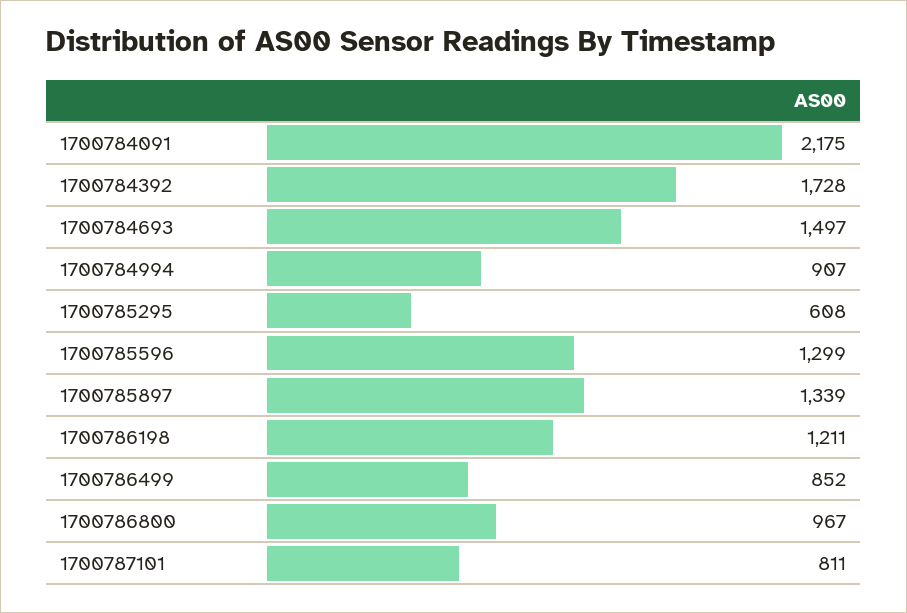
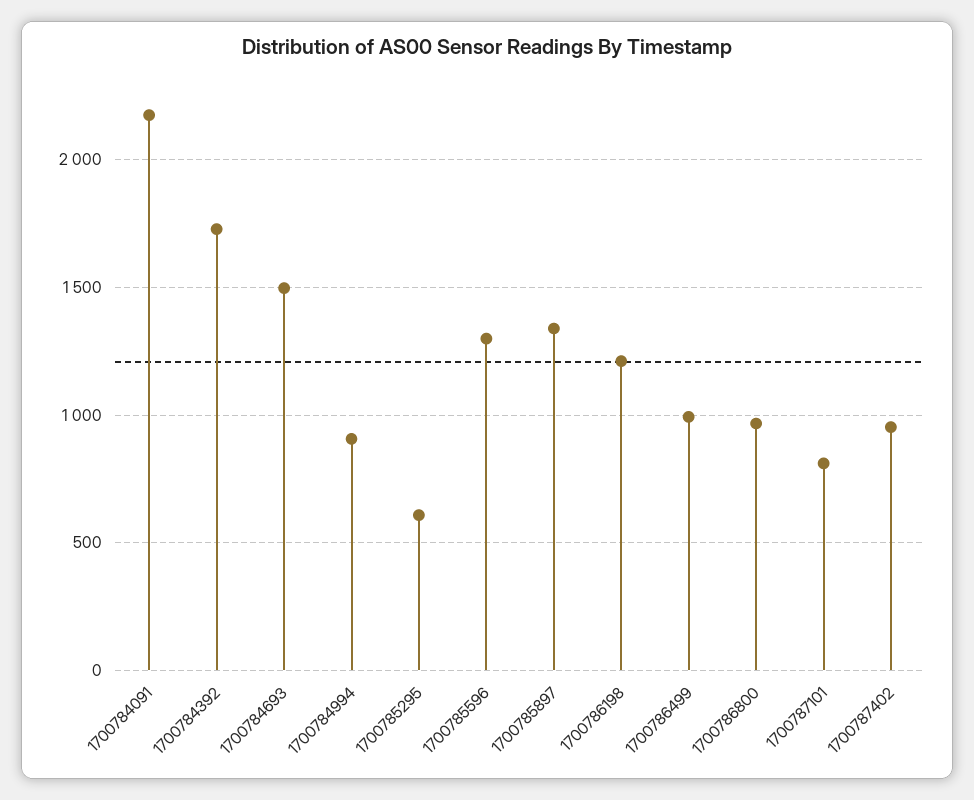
  {
    "1700784091": 2175,
    "1700784392": 1728,
    "1700784693": 1497,
    "1700784994": 907,
    "1700785295": 608,
    "1700785596": 1299,
    "1700785897": 1339,
    "1700786198": 1211,
-   "1700786499": 852,
+   "1700786499": 1000,
    "1700786800": 967,
-   "1700787101": 811
+   "1700787101": 811,
+   "1700787402": 950
  }

